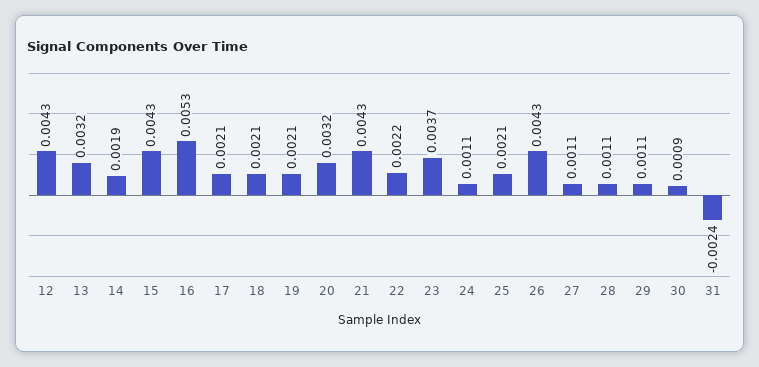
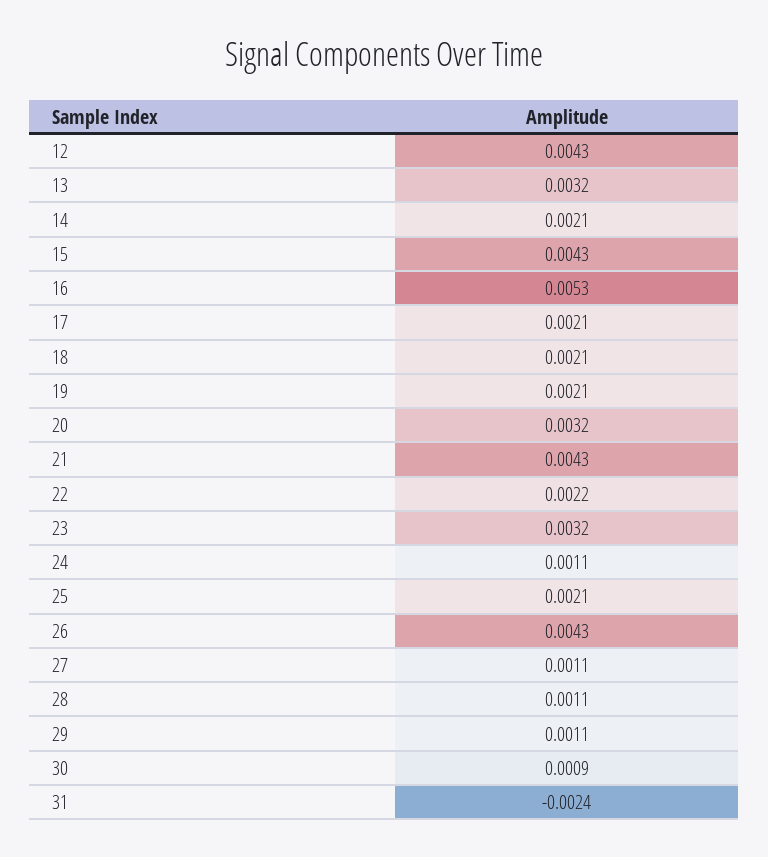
  {
    "12": 0.0043,
    "13": 0.0032,
-   "14": 0.0019,
+   "14": 0.0021,
    "15": 0.0043,
    "16": 0.0053,
    "17": 0.0021,
    "18": 0.0021,
    "19": 0.0021,
    "20": 0.0032,
    "21": 0.0043,
    "22": 0.0022,
-   "23": 0.0037,
+   "23": 0.0032,
    "24": 0.0011,
    "25": 0.0021,
    "26": 0.0043,
    "27": 0.0011,
    "28": 0.0011,
    "29": 0.0011,
    "30": 0.0009,
    "31": -0.0024
  }

